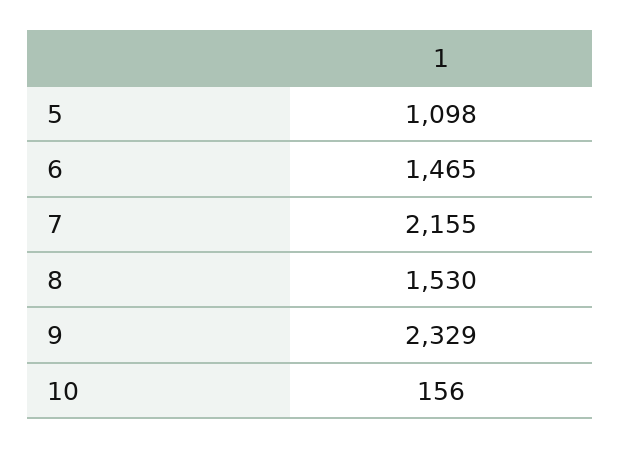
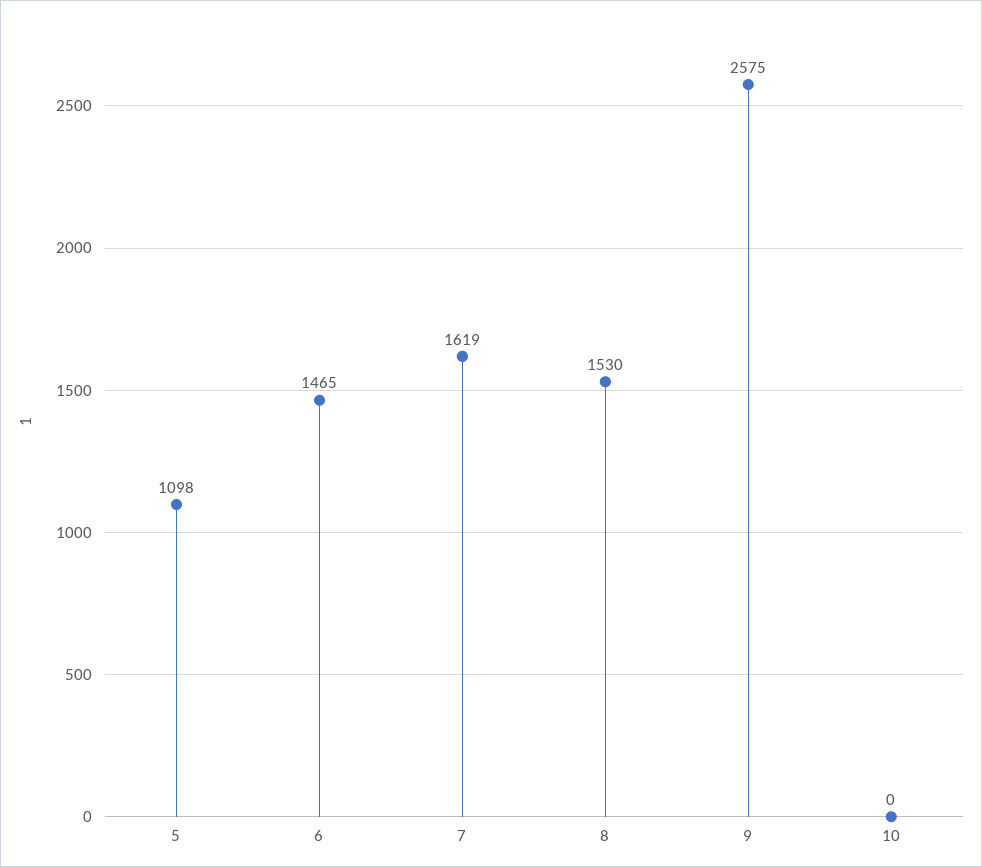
  {
    "5": 1098,
    "6": 1465,
-   "7": 2155,
+   "7": 1619,
    "8": 1530,
-   "9": 2329,
+   "9": 2575,
-   "10": 156
+   "10": 0
  }

